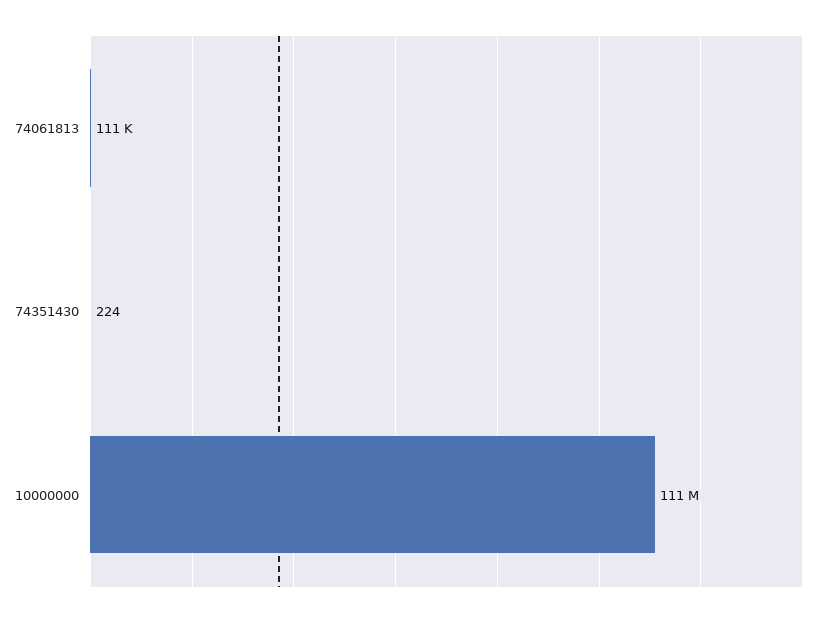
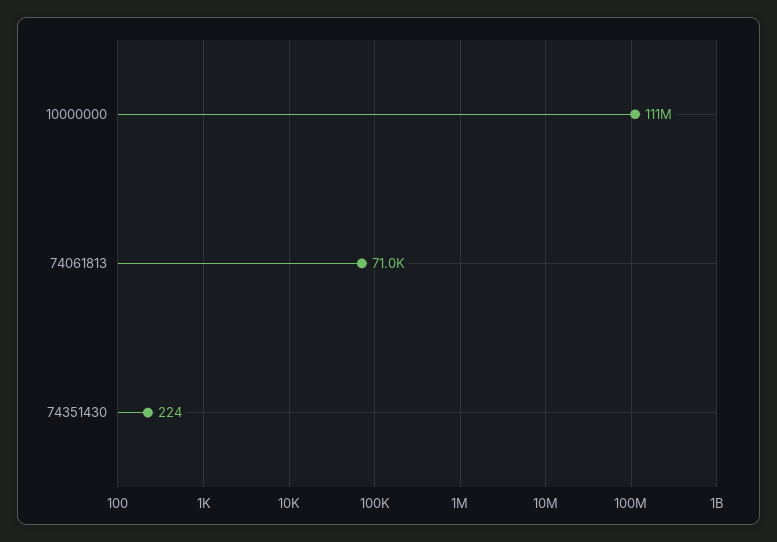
  {
-   "74061813": 111000,
+   "74061813": 71000,
    "74351430": 224,
    "10000000": 111000000
  }

